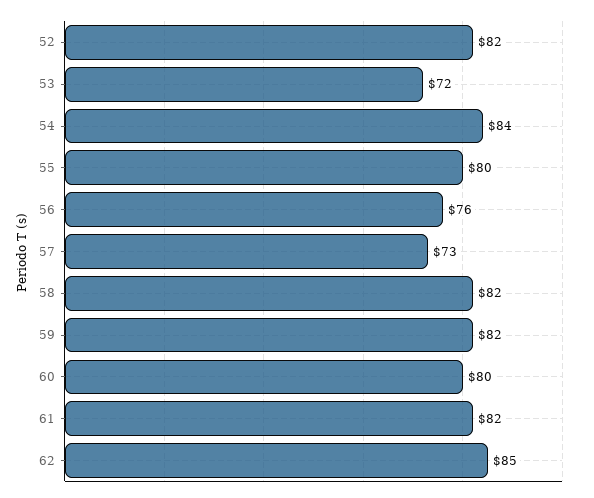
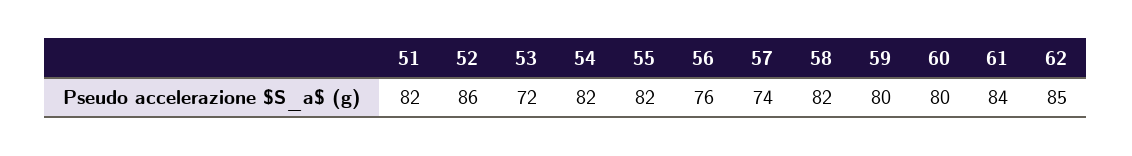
  {
-   "52": 82,
+   "52": 86,
    "53": 72,
-   "54": 84,
+   "54": 82,
-   "55": 80,
+   "55": 82,
    "56": 76,
-   "57": 73,
+   "57": 74,
    "58": 82,
-   "59": 82,
+   "59": 80,
    "60": 80,
-   "61": 82,
+   "61": 84,
-   "62": 85
+   "62": 85,
+   "51": 82
  }

